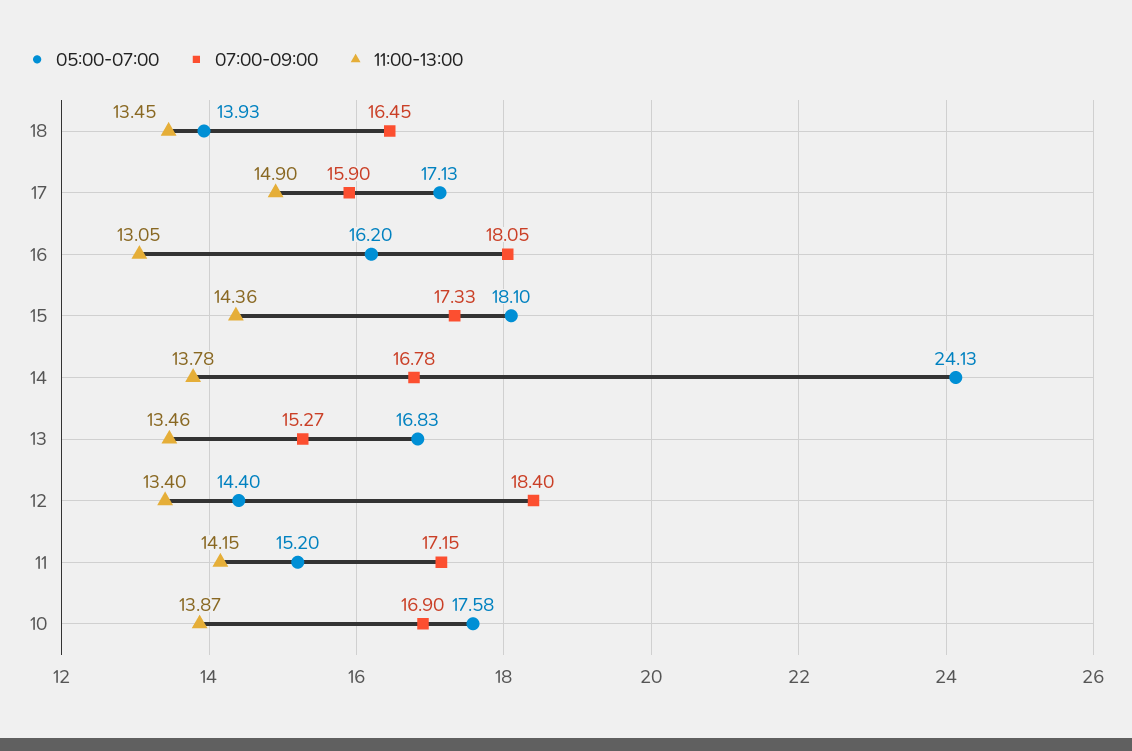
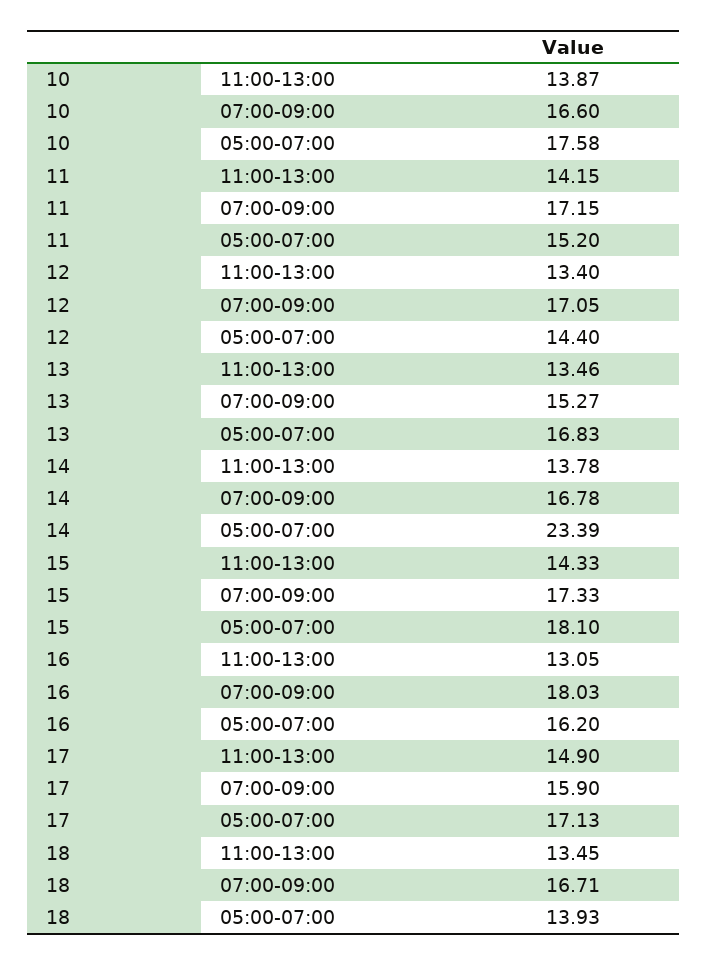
  {
    "05:00-07:00": {
      "18": 13.93,
      "17": 17.13,
      "16": 16.2,
      "15": 18.1,
-     "14": 24.13,
+     "14": 23.39,
      "13": 16.83,
      "12": 14.4,
      "11": 15.2,
      "10": 17.58
    },
    "07:00-09:00": {
-     "18": 16.45,
+     "18": 16.71,
      "17": 15.9,
-     "16": 18.05,
+     "16": 18.03,
      "15": 17.33,
      "14": 16.78,
      "13": 15.27,
-     "12": 18.4,
+     "12": 17.05,
      "11": 17.15,
-     "10": 16.9
+     "10": 16.6
    },
    "11:00-13:00": {
      "18": 13.45,
      "17": 14.9,
      "16": 13.05,
-     "15": 14.36,
+     "15": 14.33,
      "14": 13.78,
      "13": 13.46,
      "12": 13.4,
      "11": 14.15,
      "10": 13.87
    }
  }

